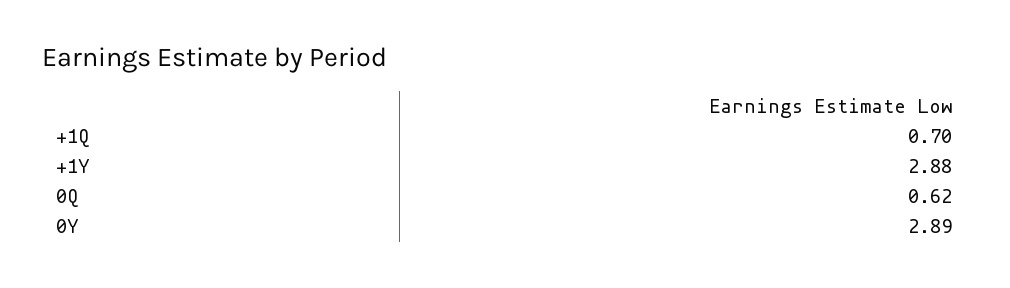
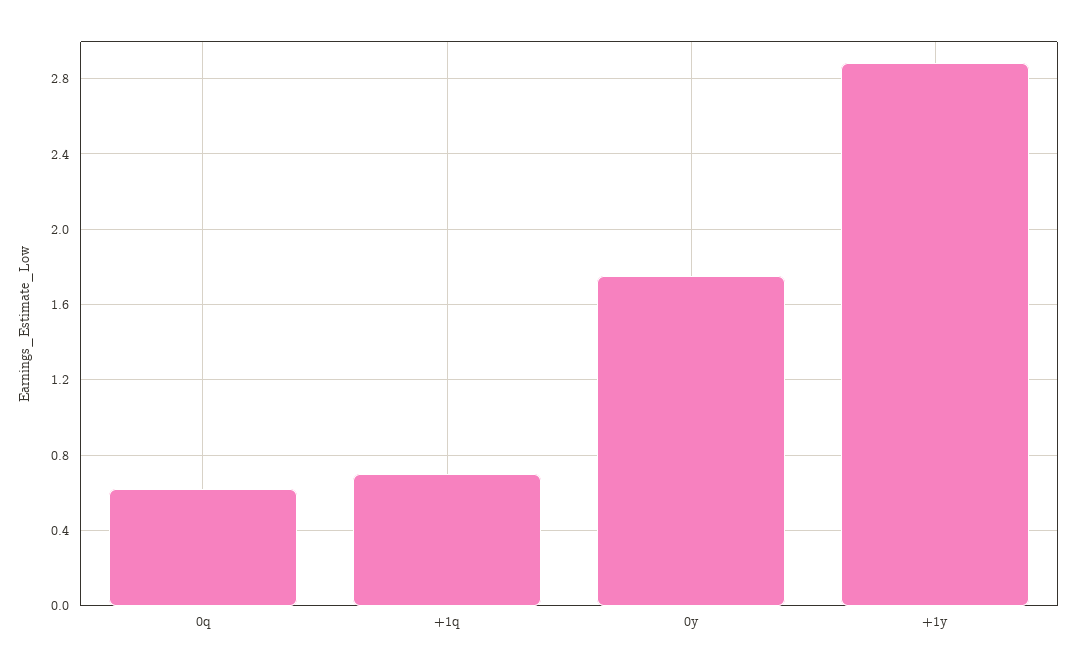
  {
    "+1Q": 0.7,
    "+1Y": 2.88,
    "0Q": 0.62,
-   "0Y": 2.89
+   "0Y": 1.75
  }

